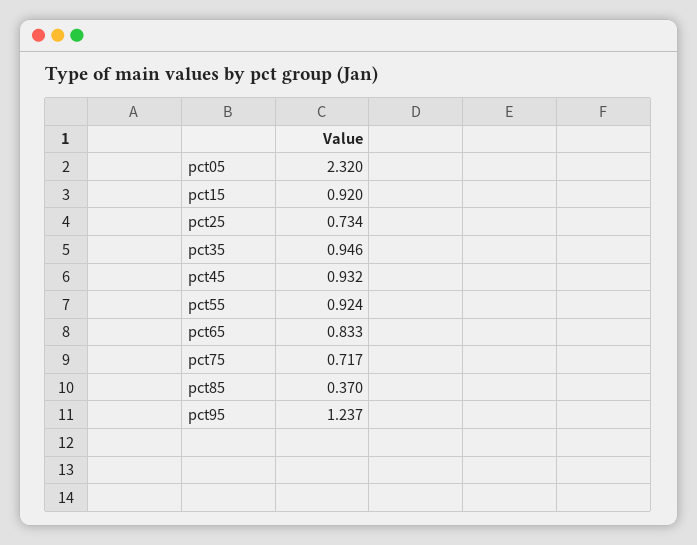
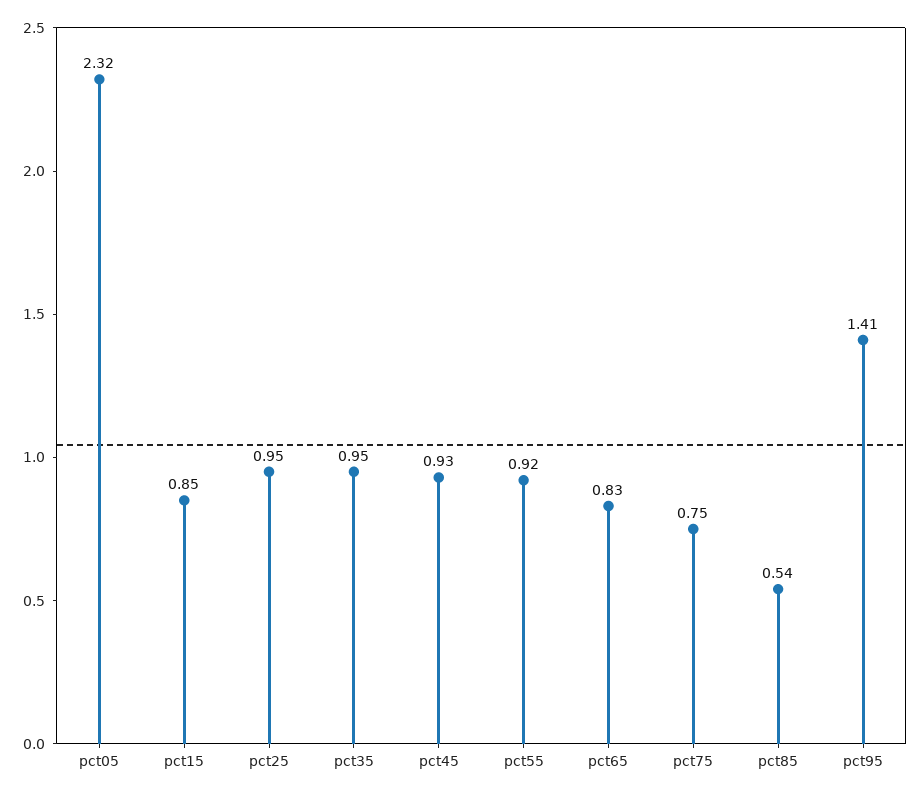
  {
    "pct05": 2.32,
-   "pct15": 0.92,
+   "pct15": 0.85,
-   "pct25": 0.734,
+   "pct25": 0.95,
    "pct35": 0.946,
    "pct45": 0.932,
    "pct55": 0.924,
    "pct65": 0.833,
-   "pct75": 0.717,
+   "pct75": 0.75,
-   "pct85": 0.37,
+   "pct85": 0.54,
-   "pct95": 1.237
+   "pct95": 1.41
  }

